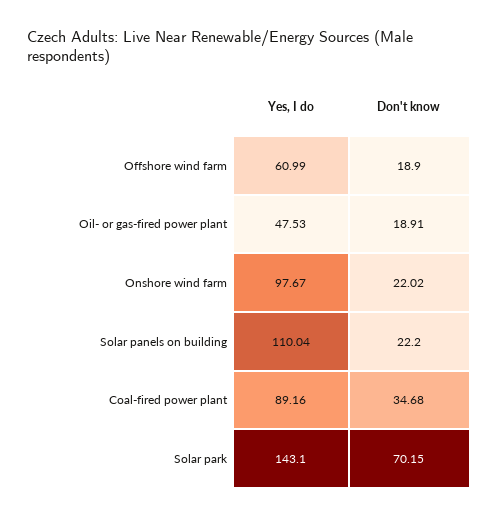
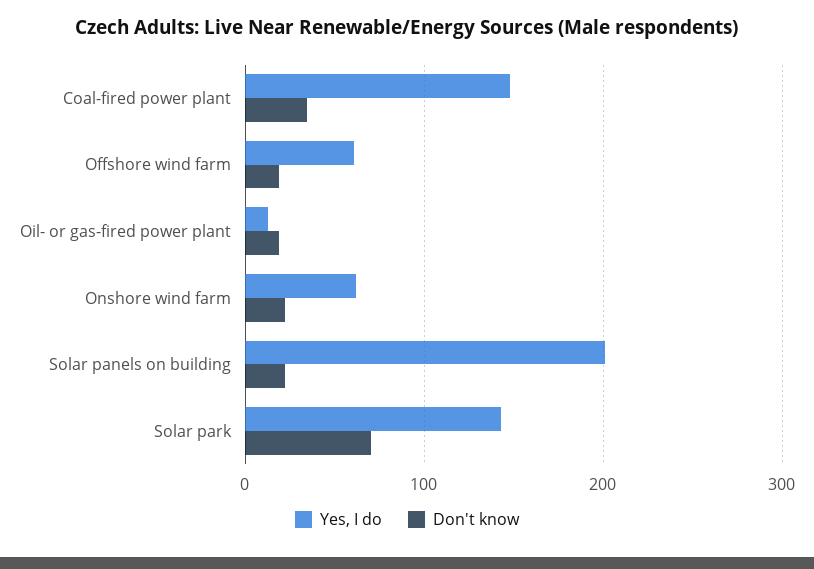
  {
    "Yes, I do": {
      "Offshore wind farm": 60.99,
-     "Oil- or gas-fired power plant": 47.53,
+     "Oil- or gas-fired power plant": 10,
-     "Onshore wind farm": 97.67,
+     "Onshore wind farm": 60,
-     "Solar panels on building": 110.04,
+     "Solar panels on building": 200,
-     "Coal-fired power plant": 89.16,
+     "Coal-fired power plant": 150,
      "Solar park": 143.1
    },
    "Don't know": {
      "Offshore wind farm": 18.9,
      "Oil- or gas-fired power plant": 18.91,
      "Onshore wind farm": 22.02,
      "Solar panels on building": 22.2,
      "Coal-fired power plant": 34.68,
      "Solar park": 70.15
    }
  }

